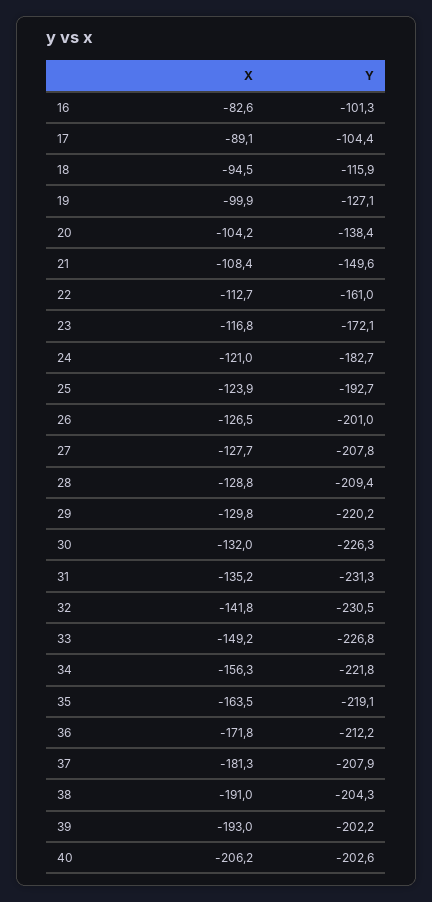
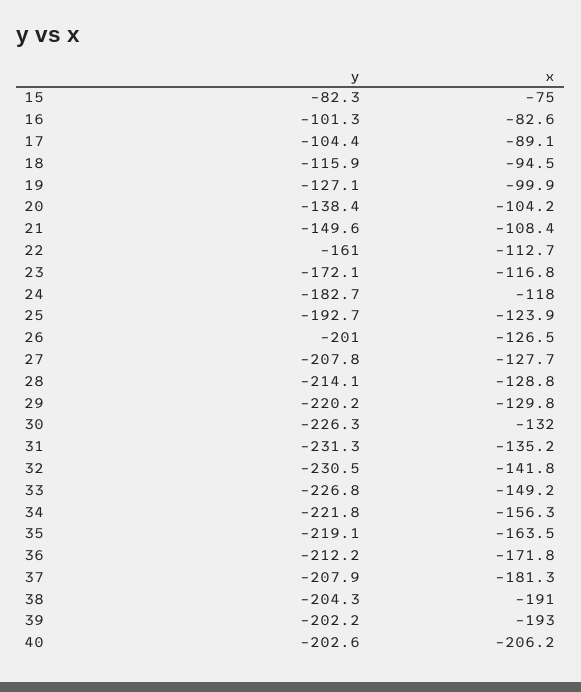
  {
    "X": {
      "16": -82.6,
      "17": -89.1,
      "18": -94.5,
      "19": -99.9,
      "20": -104.2,
      "21": -108.4,
      "22": -112.7,
      "23": -116.8,
-     "24": -121,
+     "24": -118,
      "25": -123.9,
      "26": -126.5,
      "27": -127.7,
      "28": -128.8,
      "29": -129.8,
      "30": -132,
      "31": -135.2,
      "32": -141.8,
      "33": -149.2,
      "34": -156.3,
      "35": -163.5,
      "36": -171.8,
      "37": -181.3,
      "38": -191,
      "39": -193,
-     "40": -206.2
+     "40": -206.2,
+     "15": -75
    },
    "Y": {
      "16": -101.3,
      "17": -104.4,
      "18": -115.9,
      "19": -127.1,
      "20": -138.4,
      "21": -149.6,
      "22": -161,
      "23": -172.1,
      "24": -182.7,
      "25": -192.7,
      "26": -201,
      "27": -207.8,
-     "28": -209.4,
+     "28": -214.1,
      "29": -220.2,
      "30": -226.3,
      "31": -231.3,
      "32": -230.5,
      "33": -226.8,
      "34": -221.8,
      "35": -219.1,
      "36": -212.2,
      "37": -207.9,
      "38": -204.3,
      "39": -202.2,
-     "40": -202.6
+     "40": -202.6,
+     "15": -82.3
    }
  }

